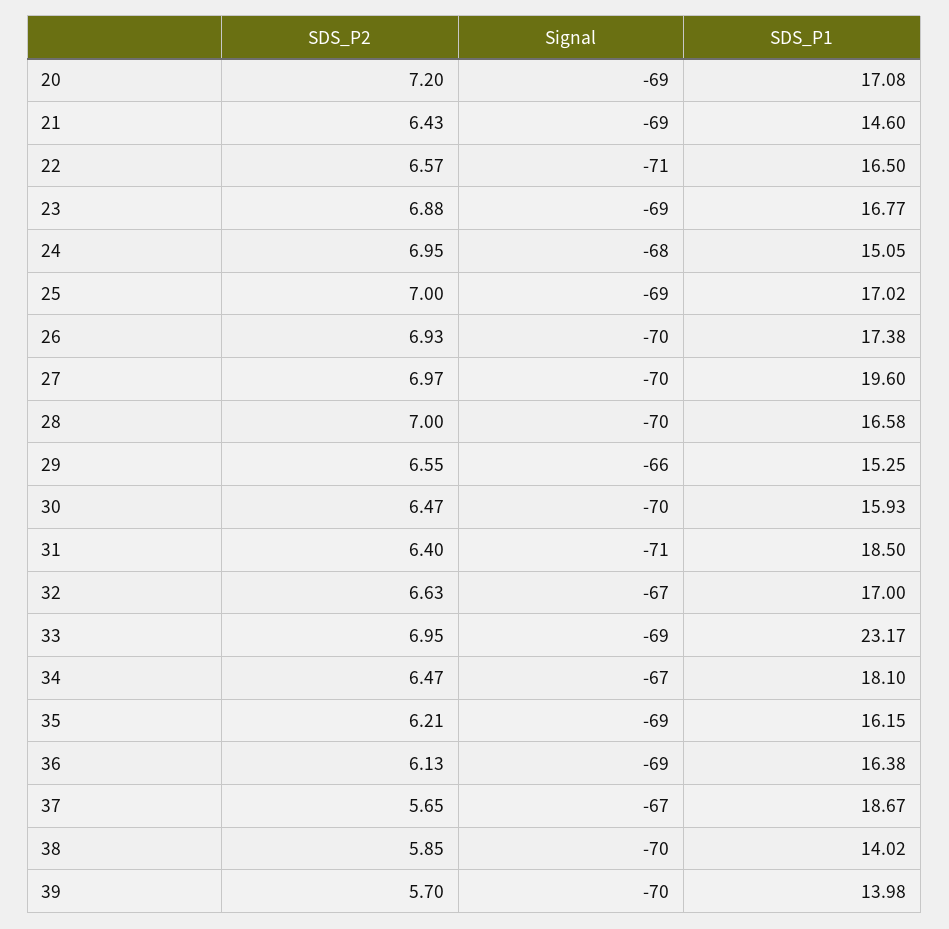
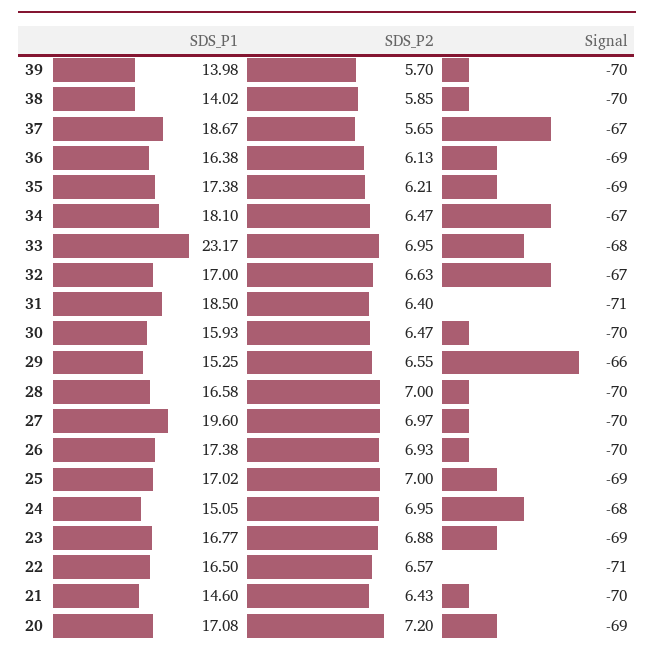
  {
    "SDS_P2": {
      "20": 7.2,
      "21": 6.43,
      "22": 6.57,
      "23": 6.88,
      "24": 6.95,
      "25": 7,
      "26": 6.93,
      "27": 6.97,
      "28": 7,
      "29": 6.55,
      "30": 6.47,
      "31": 6.4,
      "32": 6.63,
      "33": 6.95,
      "34": 6.47,
      "35": 6.21,
      "36": 6.13,
      "37": 5.65,
      "38": 5.85,
      "39": 5.7
    },
    "Signal": {
      "20": -69,
-     "21": -69,
+     "21": -70,
      "22": -71,
      "23": -69,
      "24": -68,
      "25": -69,
      "26": -70,
      "27": -70,
      "28": -70,
      "29": -66,
      "30": -70,
      "31": -71,
      "32": -67,
-     "33": -69,
+     "33": -68,
      "34": -67,
      "35": -69,
      "36": -69,
      "37": -67,
      "38": -70,
      "39": -70
    },
    "SDS_P1": {
      "20": 17.08,
      "21": 14.6,
      "22": 16.5,
      "23": 16.77,
      "24": 15.05,
      "25": 17.02,
      "26": 17.38,
      "27": 19.6,
      "28": 16.58,
      "29": 15.25,
      "30": 15.93,
      "31": 18.5,
      "32": 17,
      "33": 23.17,
      "34": 18.1,
-     "35": 16.15,
+     "35": 17.38,
      "36": 16.38,
      "37": 18.67,
      "38": 14.02,
      "39": 13.98
    }
  }

